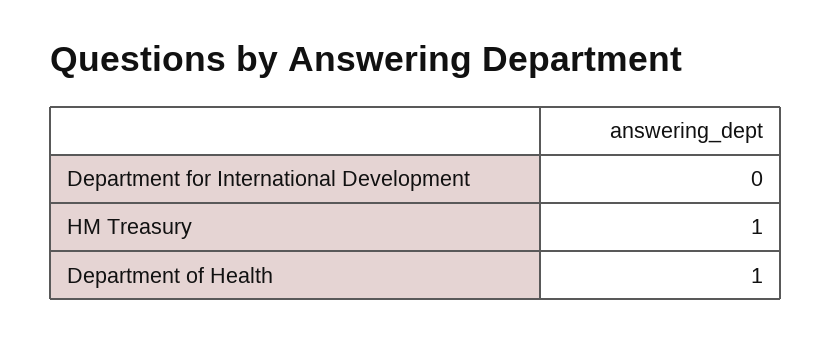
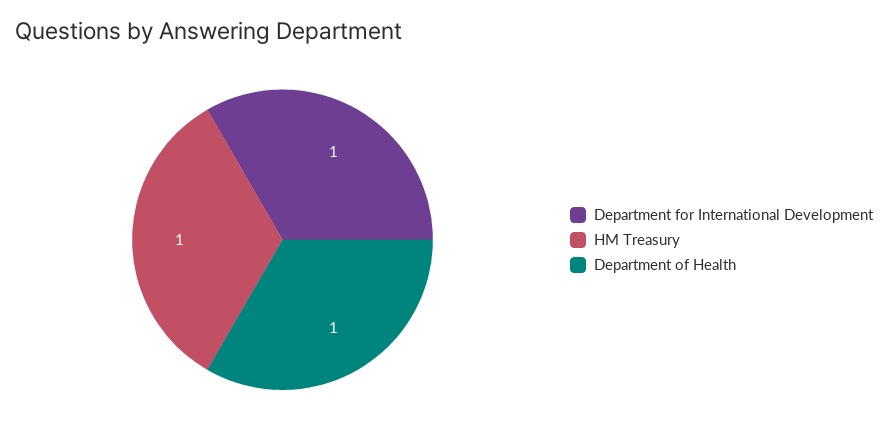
  {
-   "Department for International Development": 0,
+   "Department for International Development": 1,
    "HM Treasury": 1,
    "Department of Health": 1
  }

